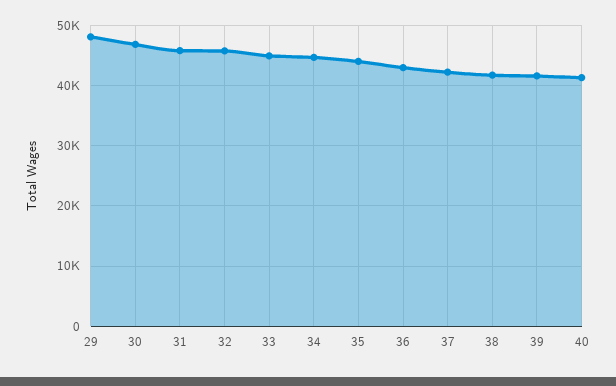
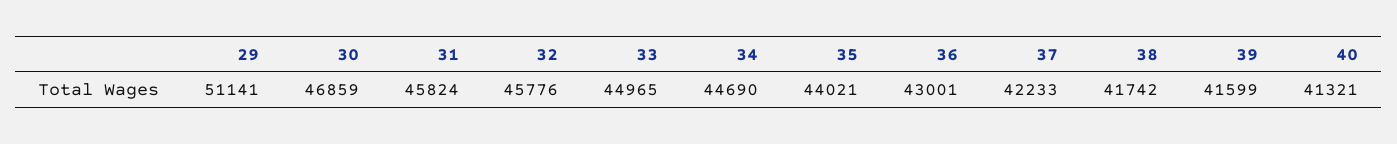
  {
-   "29": 48000,
+   "29": 51141,
    "30": 46859,
    "31": 45824,
    "32": 45776,
    "33": 44965,
    "34": 44690,
    "35": 44021,
    "36": 43001,
    "37": 42233,
    "38": 41742,
    "39": 41599,
    "40": 41321
  }

